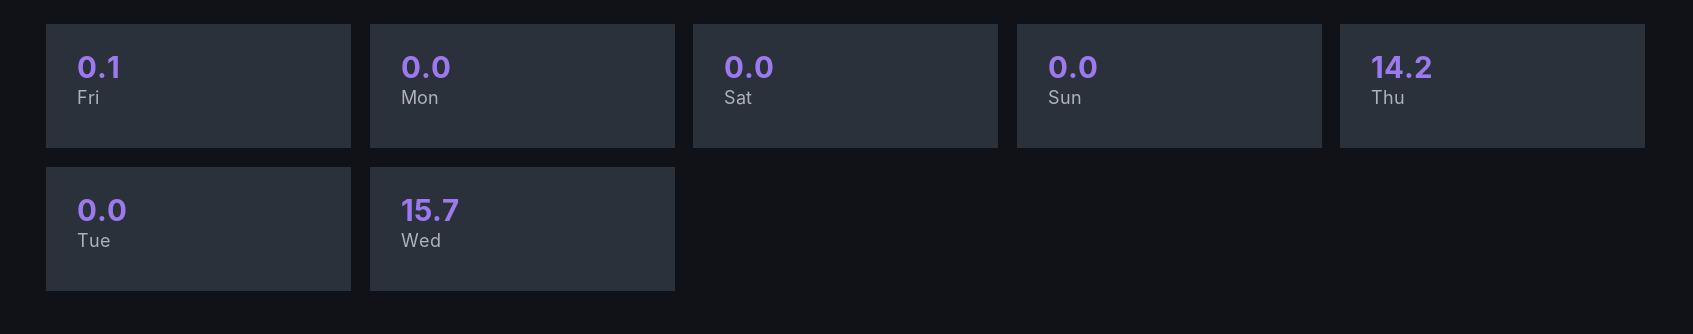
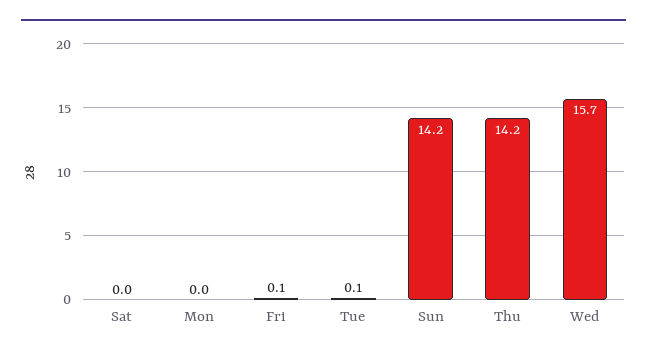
  {
    "Fri": 0.1,
    "Mon": 0,
    "Sat": 0,
-   "Sun": 0,
+   "Sun": 14.2,
    "Thu": 14.2,
-   "Tue": 0,
+   "Tue": 0.1,
    "Wed": 15.7
  }

